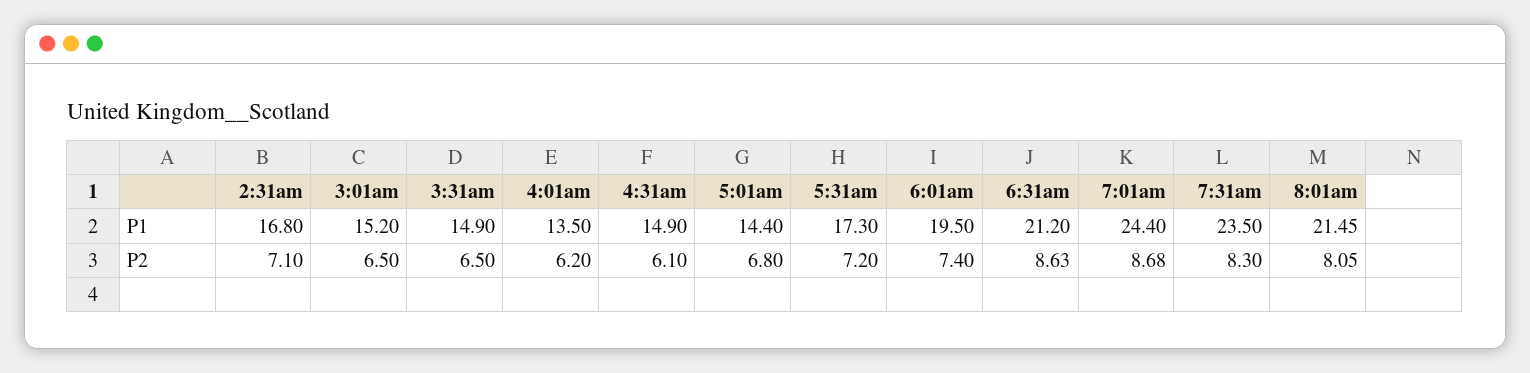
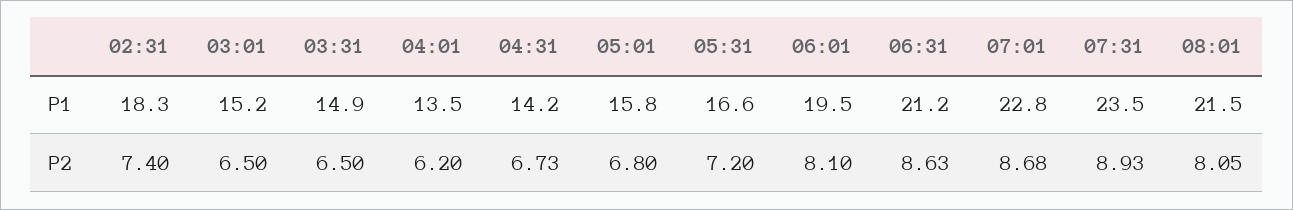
  {
    "2:31am": {
-     "P1": 16.8,
+     "P1": 18.3,
-     "P2": 7.1
+     "P2": 7.4
    },
    "3:01am": {
      "P1": 15.2,
      "P2": 6.5
    },
    "3:31am": {
      "P1": 14.9,
      "P2": 6.5
    },
    "4:01am": {
      "P1": 13.5,
      "P2": 6.2
    },
    "4:31am": {
-     "P1": 14.9,
+     "P1": 14.2,
-     "P2": 6.1
+     "P2": 6.73
    },
    "5:01am": {
-     "P1": 14.4,
+     "P1": 15.8,
      "P2": 6.8
    },
    "5:31am": {
-     "P1": 17.3,
+     "P1": 16.6,
      "P2": 7.2
    },
    "6:01am": {
      "P1": 19.5,
-     "P2": 7.4
+     "P2": 8.1
    },
    "6:31am": {
      "P1": 21.2,
      "P2": 8.63
    },
    "7:01am": {
-     "P1": 24.4,
+     "P1": 22.8,
      "P2": 8.68
    },
    "7:31am": {
      "P1": 23.5,
-     "P2": 8.3
+     "P2": 8.93
    },
    "8:01am": {
      "P1": 21.45,
      "P2": 8.05
    }
  }

